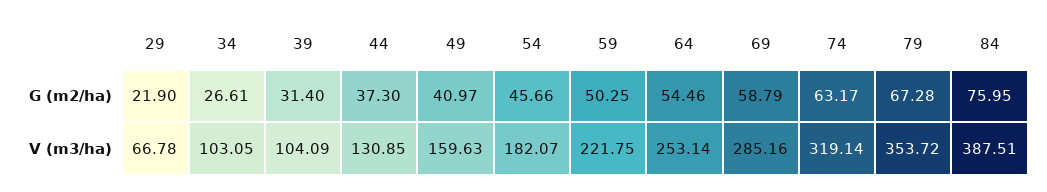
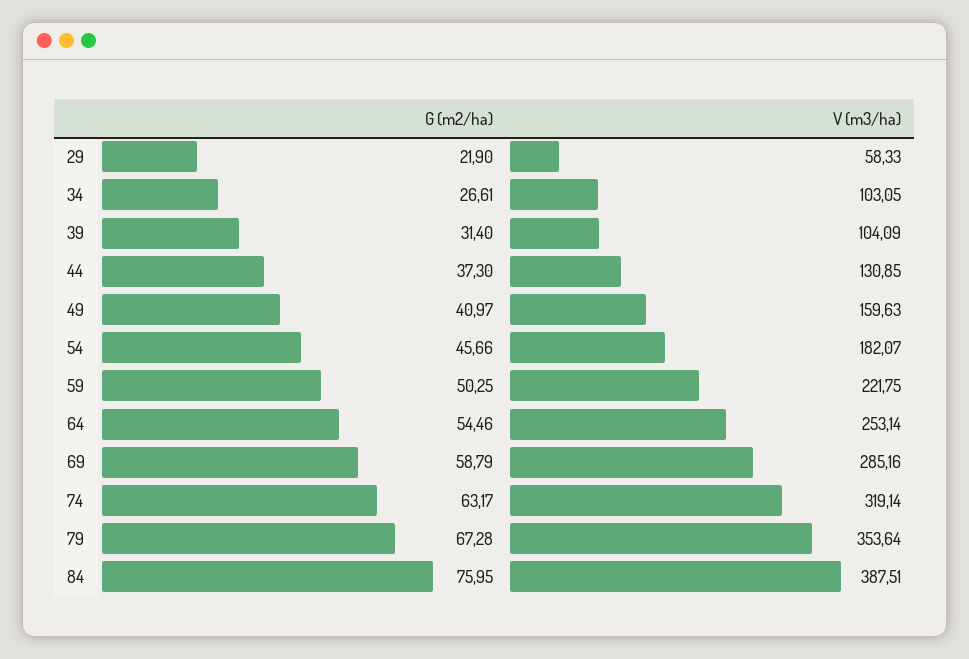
  {
    "29": {
      "G (m2/ha)": 21.9,
-     "V (m3/ha)": 66.78
+     "V (m3/ha)": 58.33
    },
    "34": {
      "G (m2/ha)": 26.61,
      "V (m3/ha)": 103.05
    },
    "39": {
      "G (m2/ha)": 31.4,
      "V (m3/ha)": 104.09
    },
    "44": {
      "G (m2/ha)": 37.3,
      "V (m3/ha)": 130.85
    },
    "49": {
      "G (m2/ha)": 40.97,
      "V (m3/ha)": 159.63
    },
    "54": {
      "G (m2/ha)": 45.66,
      "V (m3/ha)": 182.07
    },
    "59": {
      "G (m2/ha)": 50.25,
      "V (m3/ha)": 221.75
    },
    "64": {
      "G (m2/ha)": 54.46,
      "V (m3/ha)": 253.14
    },
    "69": {
      "G (m2/ha)": 58.79,
      "V (m3/ha)": 285.16
    },
    "74": {
      "G (m2/ha)": 63.17,
      "V (m3/ha)": 319.14
    },
    "79": {
      "G (m2/ha)": 67.28,
-     "V (m3/ha)": 353.72
+     "V (m3/ha)": 353.64
    },
    "84": {
      "G (m2/ha)": 75.95,
      "V (m3/ha)": 387.51
    }
  }

